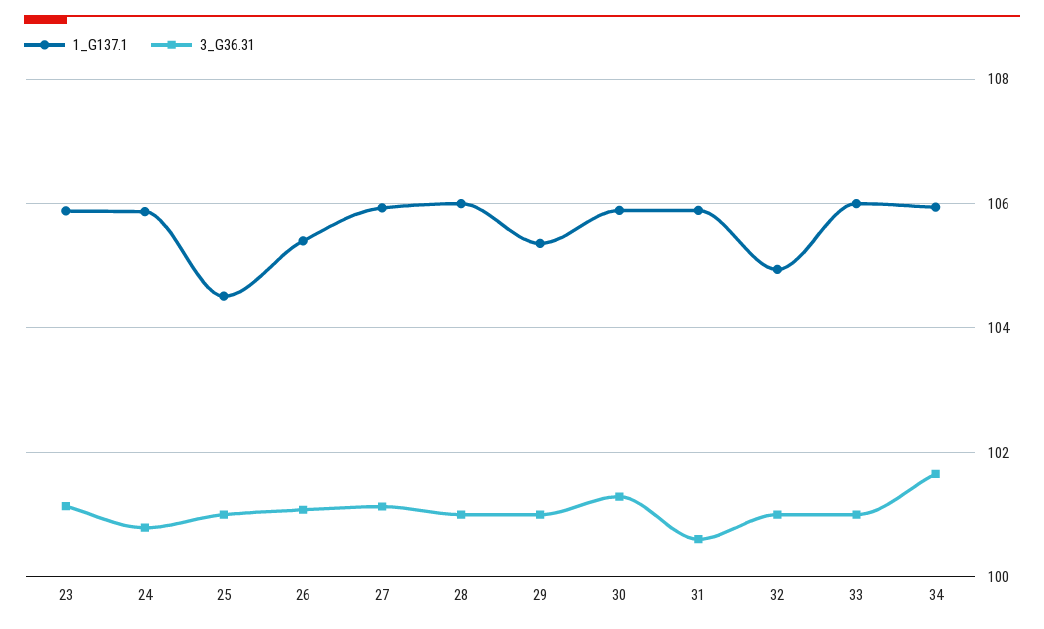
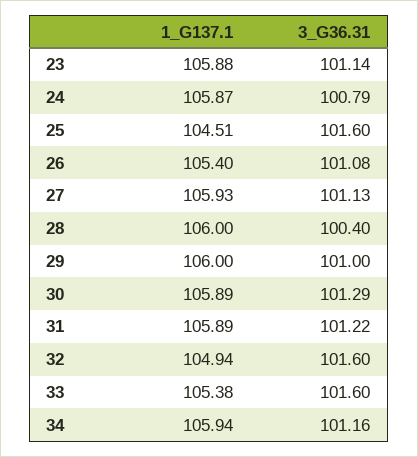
  {
    "1_G137.1": {
      "23": 105.88,
      "24": 105.87,
      "25": 104.51,
      "26": 105.4,
      "27": 105.93,
      "28": 106,
-     "29": 105.4,
+     "29": 106,
      "30": 105.89,
      "31": 105.89,
      "32": 104.94,
-     "33": 106,
+     "33": 105.38,
      "34": 105.94
    },
    "3_G36.31": {
      "23": 101.14,
      "24": 100.79,
-     "25": 101,
+     "25": 101.6,
      "26": 101.08,
      "27": 101.13,
-     "28": 101,
+     "28": 100.4,
      "29": 101,
      "30": 101.29,
-     "31": 100.6,
+     "31": 101.22,
-     "32": 101,
+     "32": 101.6,
-     "33": 101,
+     "33": 101.6,
-     "34": 101.6
+     "34": 101.16
    }
  }

